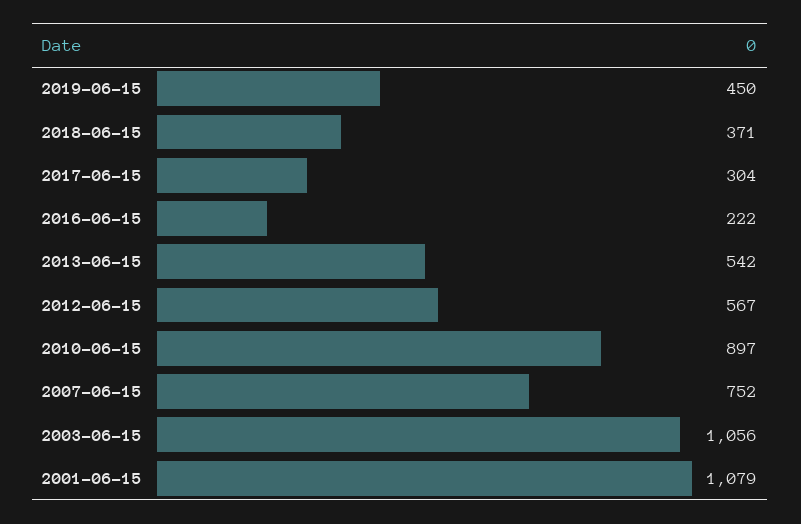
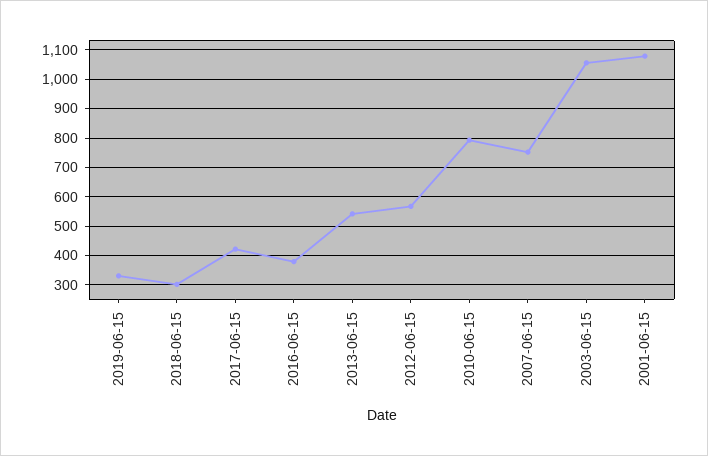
  {
-   "2019-06-15": 450,
+   "2019-06-15": 325,
-   "2018-06-15": 371,
+   "2018-06-15": 300,
-   "2017-06-15": 304,
+   "2017-06-15": 425,
-   "2016-06-15": 222,
+   "2016-06-15": 375,
    "2013-06-15": 542,
    "2012-06-15": 567,
-   "2010-06-15": 897,
+   "2010-06-15": 800,
    "2007-06-15": 752,
    "2003-06-15": 1056,
    "2001-06-15": 1079
  }

